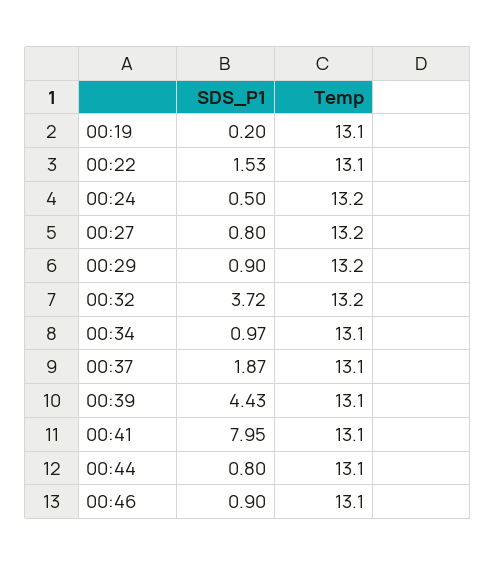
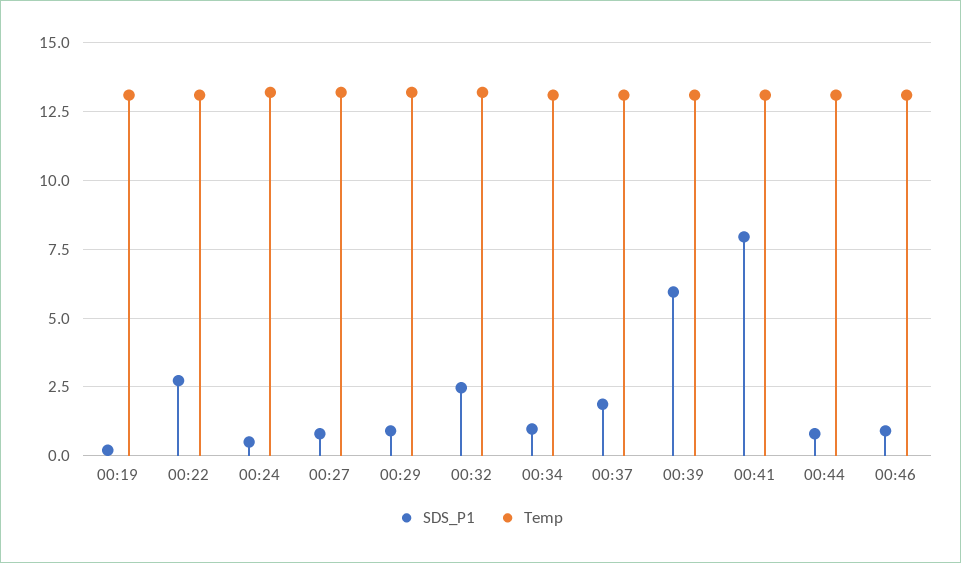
  {
    "SDS_P1": {
      "00:19": 0.2,
-     "00:22": 1.53,
+     "00:22": 2.75,
      "00:24": 0.5,
      "00:27": 0.8,
      "00:29": 0.9,
-     "00:32": 3.72,
+     "00:32": 2.5,
      "00:34": 0.97,
      "00:37": 1.87,
-     "00:39": 4.43,
+     "00:39": 6,
      "00:41": 7.95,
      "00:44": 0.8,
      "00:46": 0.9
    },
    "Temp": {
      "00:19": 13.1,
      "00:22": 13.1,
      "00:24": 13.2,
      "00:27": 13.2,
      "00:29": 13.2,
      "00:32": 13.2,
      "00:34": 13.1,
      "00:37": 13.1,
      "00:39": 13.1,
      "00:41": 13.1,
      "00:44": 13.1,
      "00:46": 13.1
    }
  }

